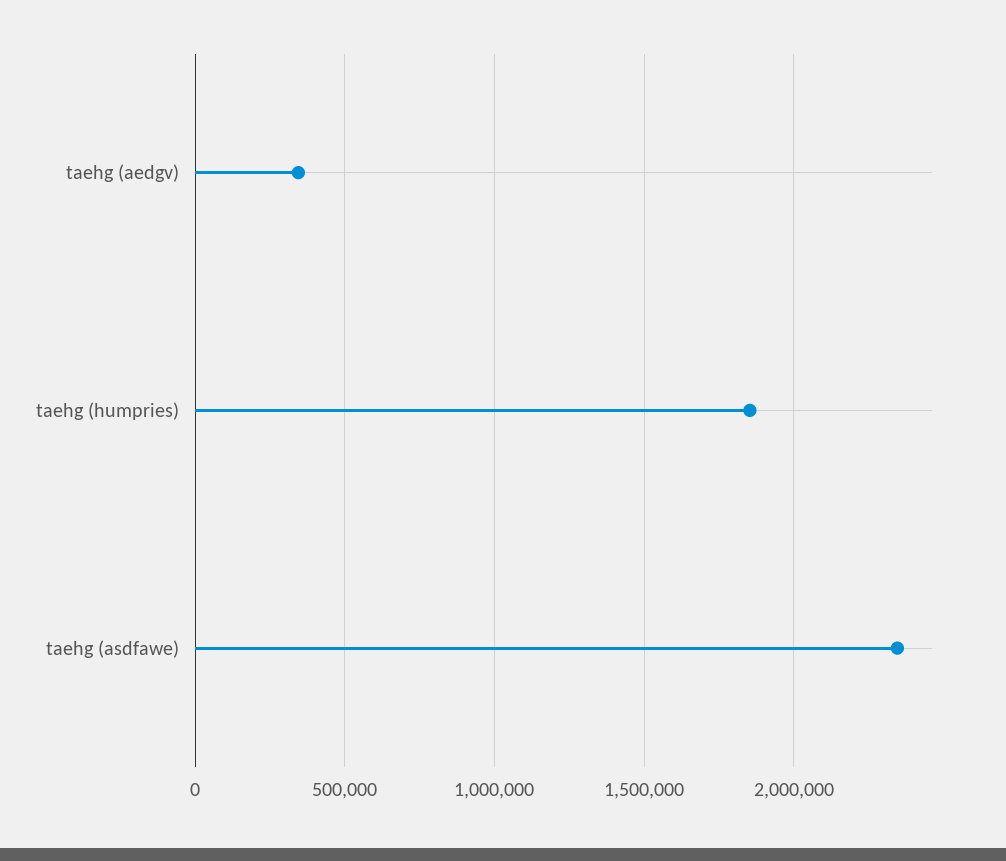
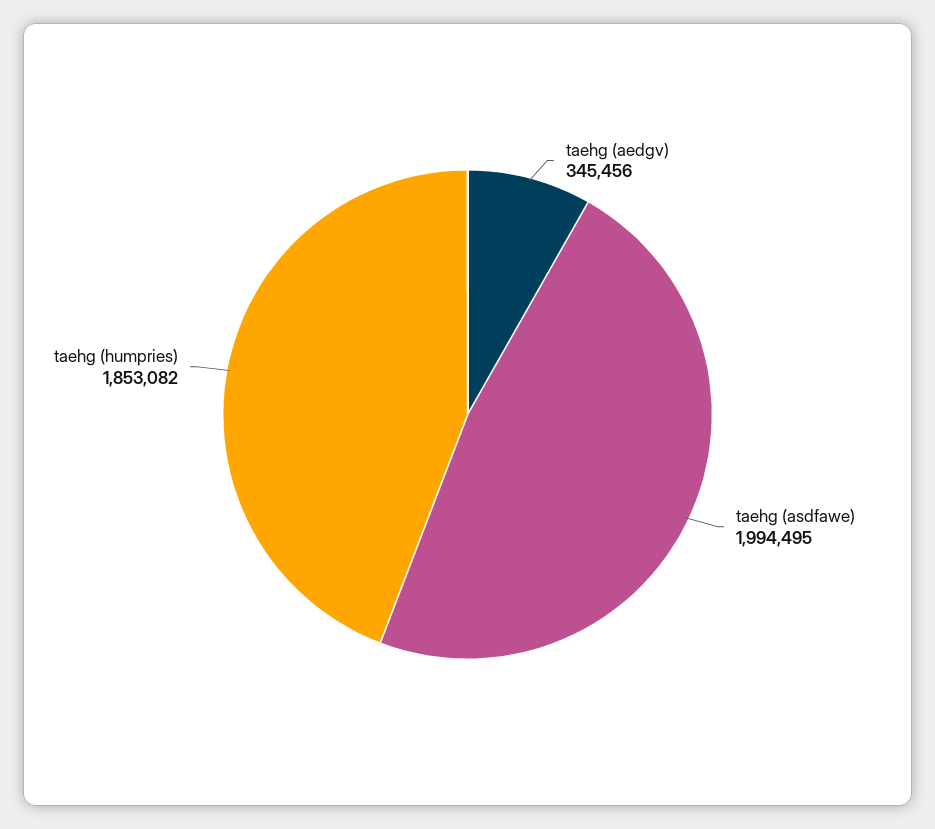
  {
    "taehg (aedgv)": 345456,
    "taehg (humpries)": 1853082,
-   "taehg (asdfawe)": 2350000
+   "taehg (asdfawe)": 1994495
  }

